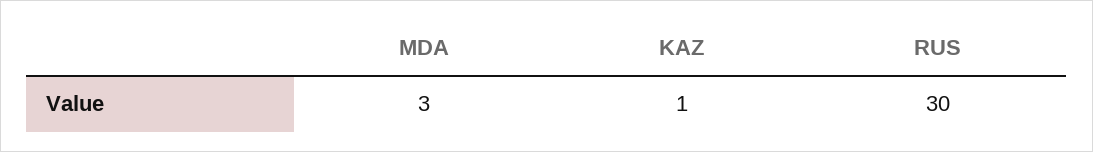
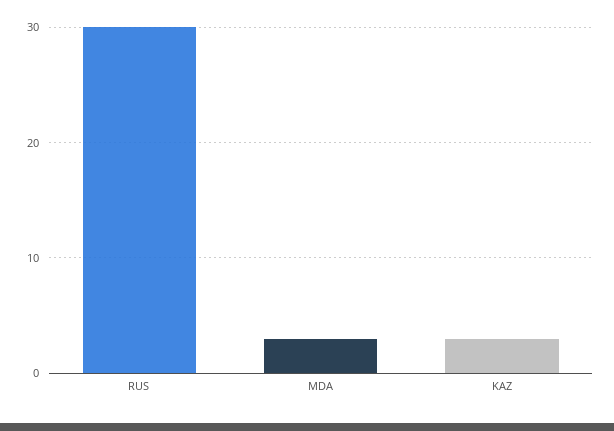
  {
    "MDA": 3,
-   "KAZ": 1,
+   "KAZ": 3,
    "RUS": 30
  }

